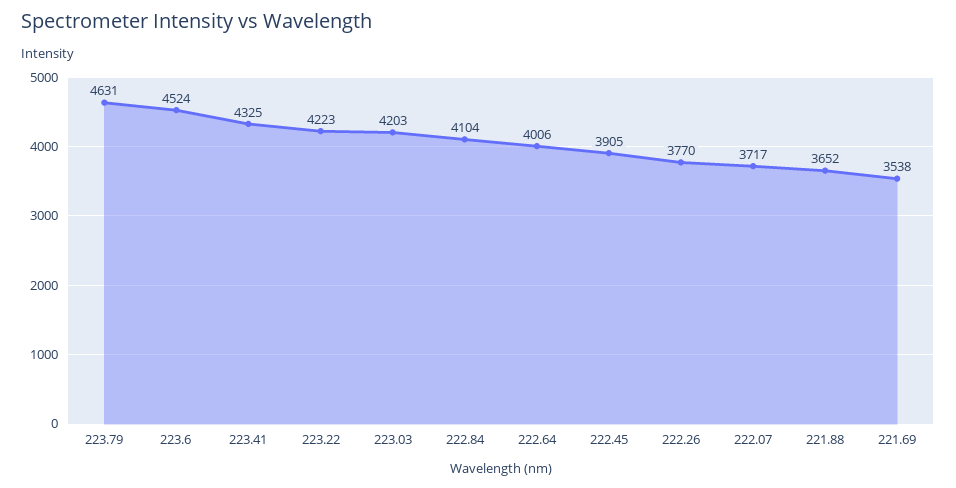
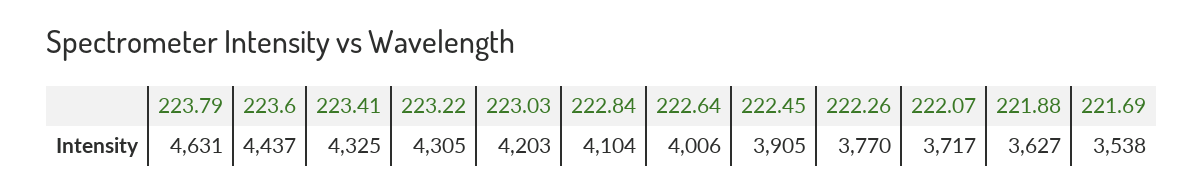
  {
    "223.79": 4631,
-   "223.6": 4524,
+   "223.6": 4437,
    "223.41": 4325,
-   "223.22": 4223,
+   "223.22": 4305,
    "223.03": 4203,
    "222.84": 4104,
    "222.64": 4006,
    "222.45": 3905,
    "222.26": 3770,
    "222.07": 3717,
-   "221.88": 3652,
+   "221.88": 3627,
    "221.69": 3538
  }

